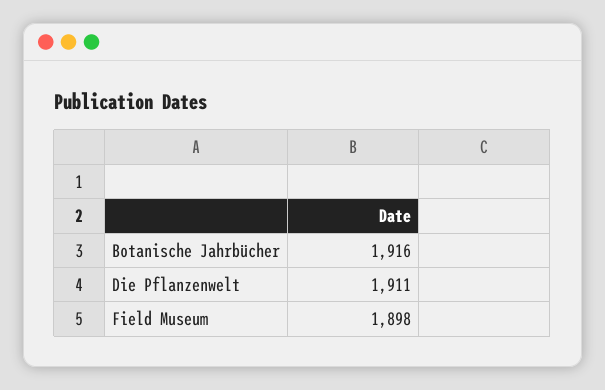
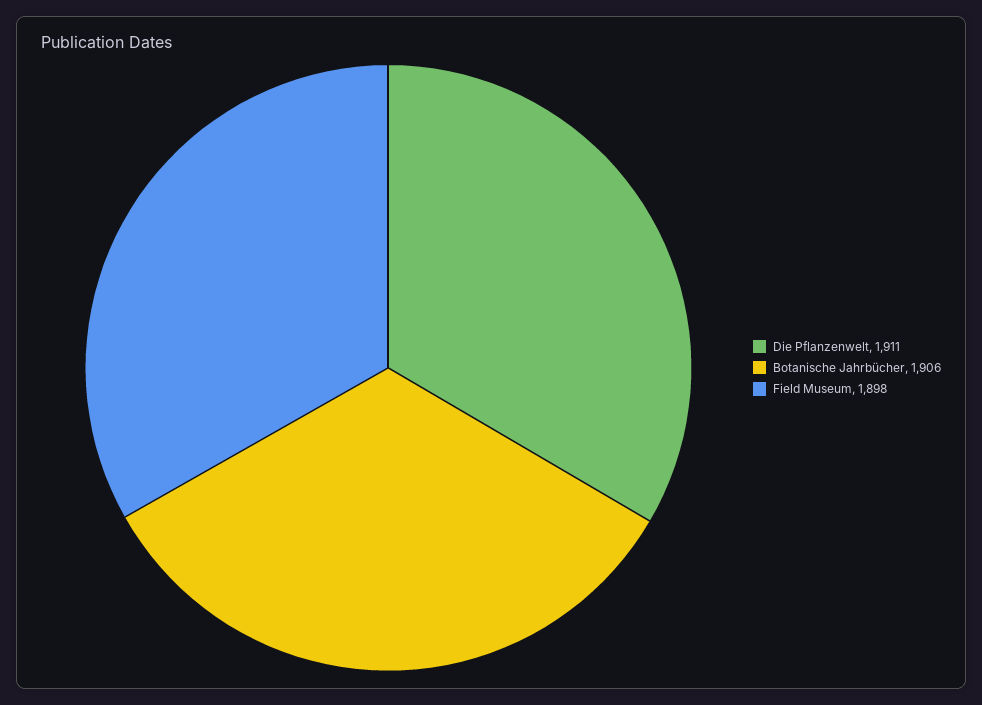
  {
-   "Botanische Jahrbücher": 1916,
+   "Botanische Jahrbücher": 1906,
    "Die Pflanzenwelt": 1911,
    "Field Museum": 1898
  }

